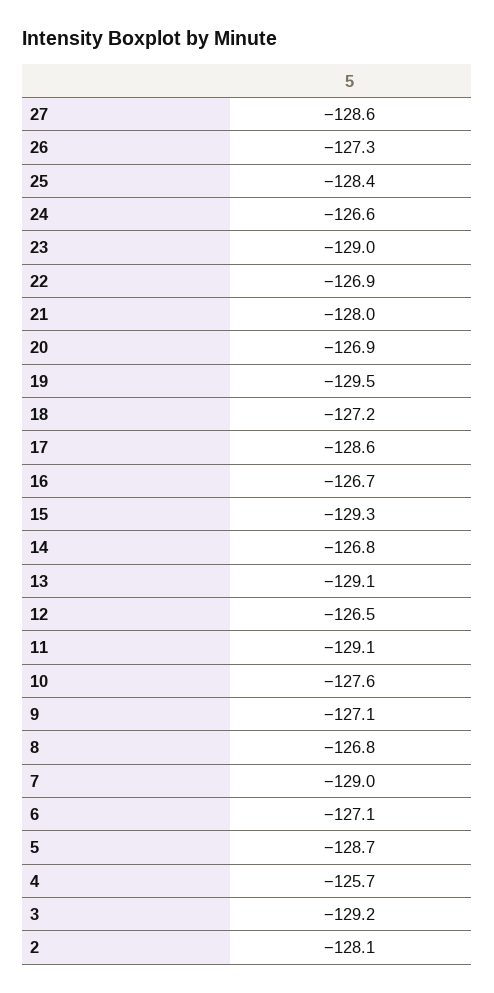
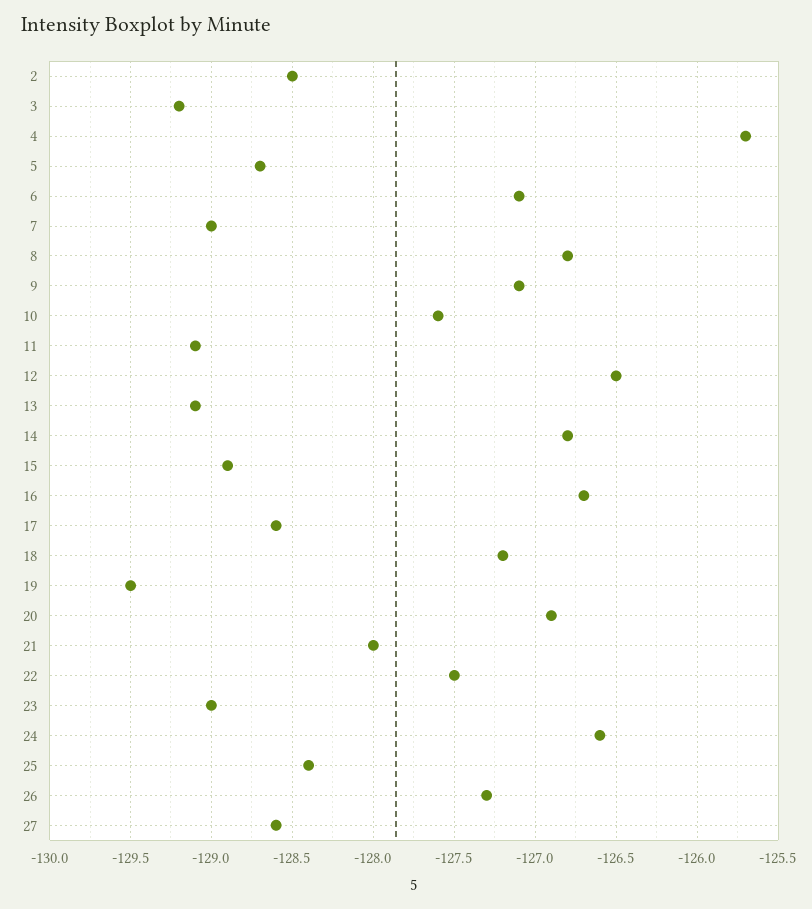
  {
    "27": -128.6,
    "26": -127.3,
    "25": -128.4,
    "24": -126.6,
    "23": -129,
-   "22": -126.9,
+   "22": -127.5,
    "21": -128,
    "20": -126.9,
    "19": -129.5,
    "18": -127.2,
    "17": -128.6,
    "16": -126.7,
-   "15": -129.3,
+   "15": -128.9,
    "14": -126.8,
    "13": -129.1,
    "12": -126.5,
    "11": -129.1,
    "10": -127.6,
    "9": -127.1,
    "8": -126.8,
    "7": -129,
    "6": -127.1,
    "5": -128.7,
    "4": -125.7,
    "3": -129.2,
-   "2": -128.1
+   "2": -128.5
  }

